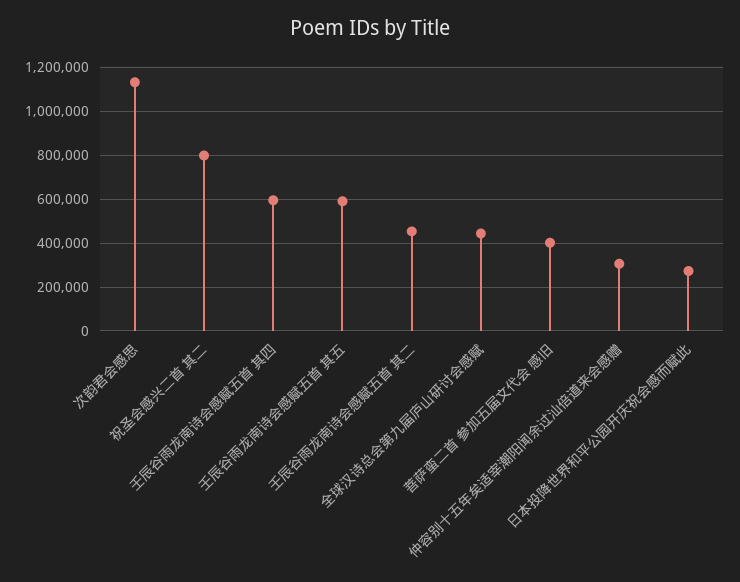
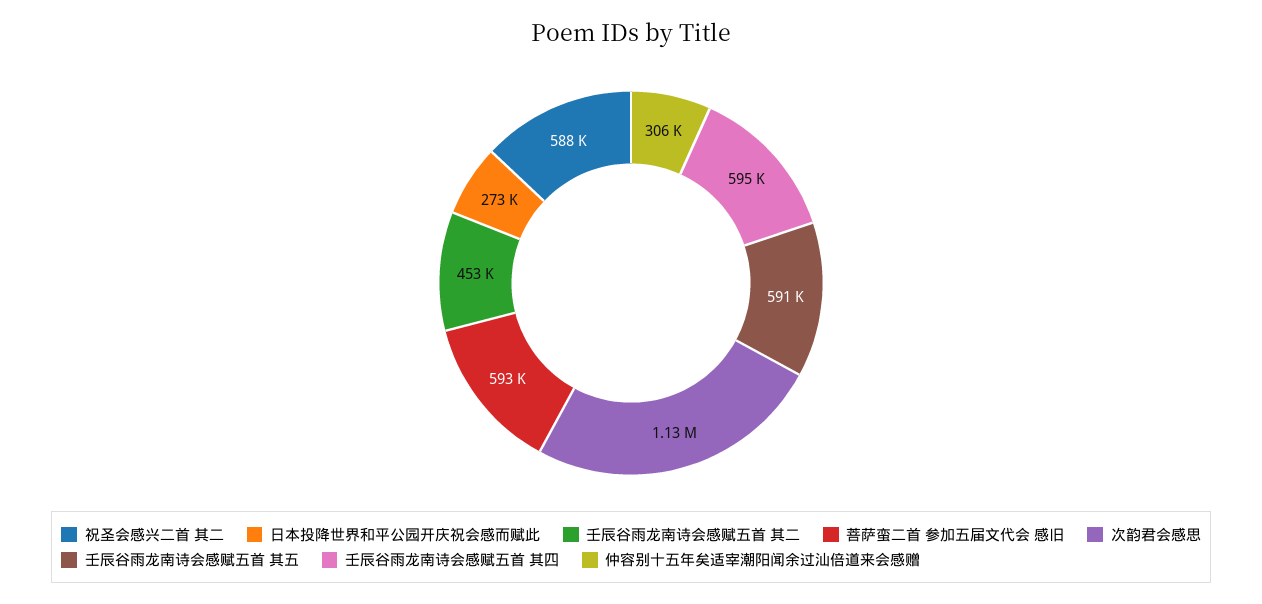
  {
    "次韵君会感思": 1130000,
-   "祝圣会感兴二首 其二": 800000,
+   "祝圣会感兴二首 其二": 588000,
    "壬辰谷雨龙南诗会感赋五首 其四": 595000,
    "壬辰谷雨龙南诗会感赋五首 其五": 591000,
    "壬辰谷雨龙南诗会感赋五首 其二": 453000,
-   "全球汉诗总会第九届庐山研讨会感赋": 450000,
-   "菩萨蛮二首 参加五届文代会 感旧": 400000,
+   "菩萨蛮二首 参加五届文代会 感旧": 593000,
    "仲容别十五年矣适宰潮阳闻余过汕倍道来会感赠": 306000,
    "日本投降世界和平公园开庆祝会感而赋此": 273000
  }

